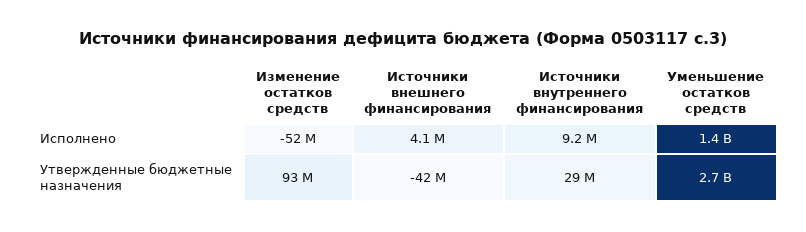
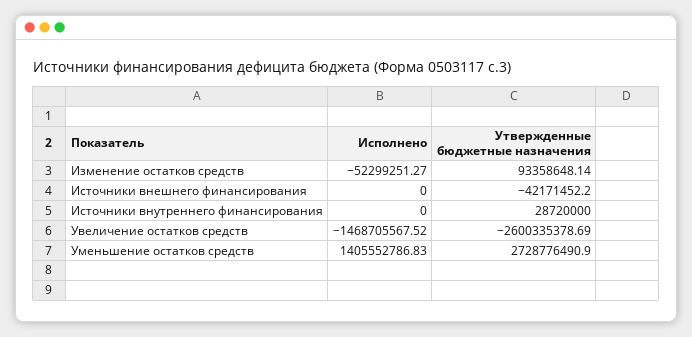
  {
    "Изменение остатков средств": {
      "Исполнено": -52299251.27,
      "Утвержденные бюджетные назначения": 93358648.14
    },
    "Источники внешнего финансирования": {
-     "Исполнено": 4100000,
+     "Исполнено": 0,
      "Утвержденные бюджетные назначения": -42171452.2
    },
    "Источники внутреннего финансирования": {
-     "Исполнено": 9200000,
+     "Исполнено": 0,
      "Утвержденные бюджетные назначения": 28720000
    },
    "Уменьшение остатков средств": {
      "Исполнено": 1405552786.83,
      "Утвержденные бюджетные назначения": 2728776490.9
-   }
+   },
+   "Увеличение остатков средств": {
+     "Исполнено": -1468705567.52,
+     "Утвержденные бюджетные назначения": -2600335378.69
+   }
  }

